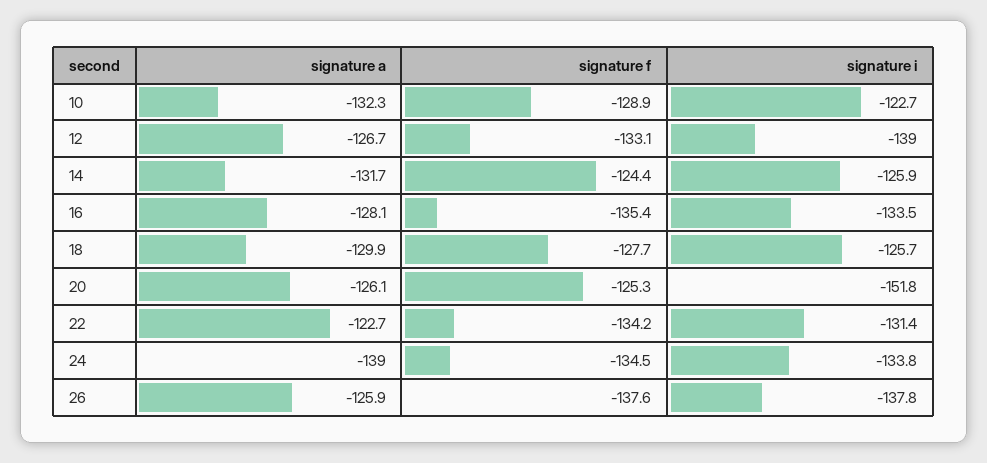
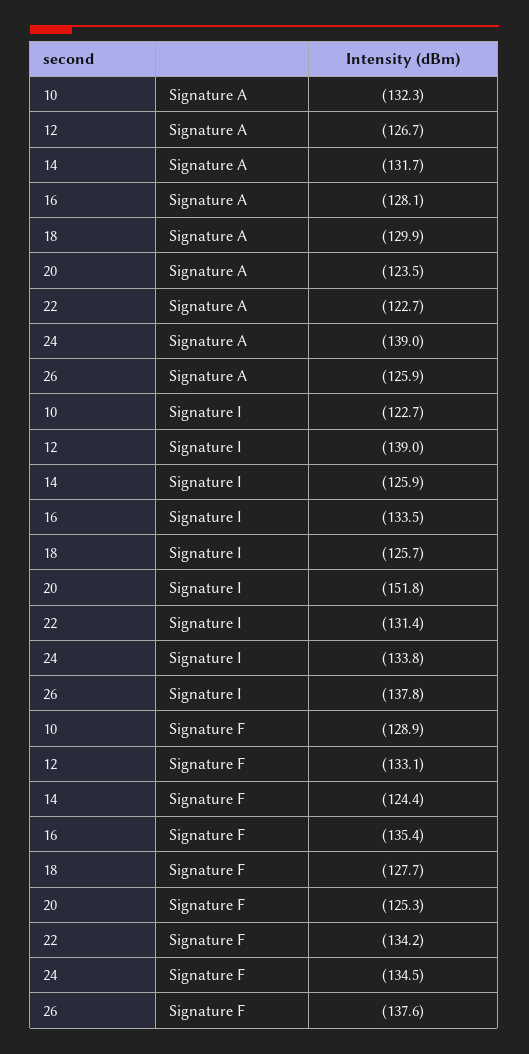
  {
    "signature a": {
      "10": -132.3,
      "12": -126.7,
      "14": -131.7,
      "16": -128.1,
      "18": -129.9,
-     "20": -126.1,
+     "20": -123.5,
      "22": -122.7,
      "24": -139,
      "26": -125.9
    },
    "signature f": {
      "10": -128.9,
      "12": -133.1,
      "14": -124.4,
      "16": -135.4,
      "18": -127.7,
      "20": -125.3,
      "22": -134.2,
      "24": -134.5,
      "26": -137.6
    },
    "signature i": {
      "10": -122.7,
      "12": -139,
      "14": -125.9,
      "16": -133.5,
      "18": -125.7,
      "20": -151.8,
      "22": -131.4,
      "24": -133.8,
      "26": -137.8
    }
  }

